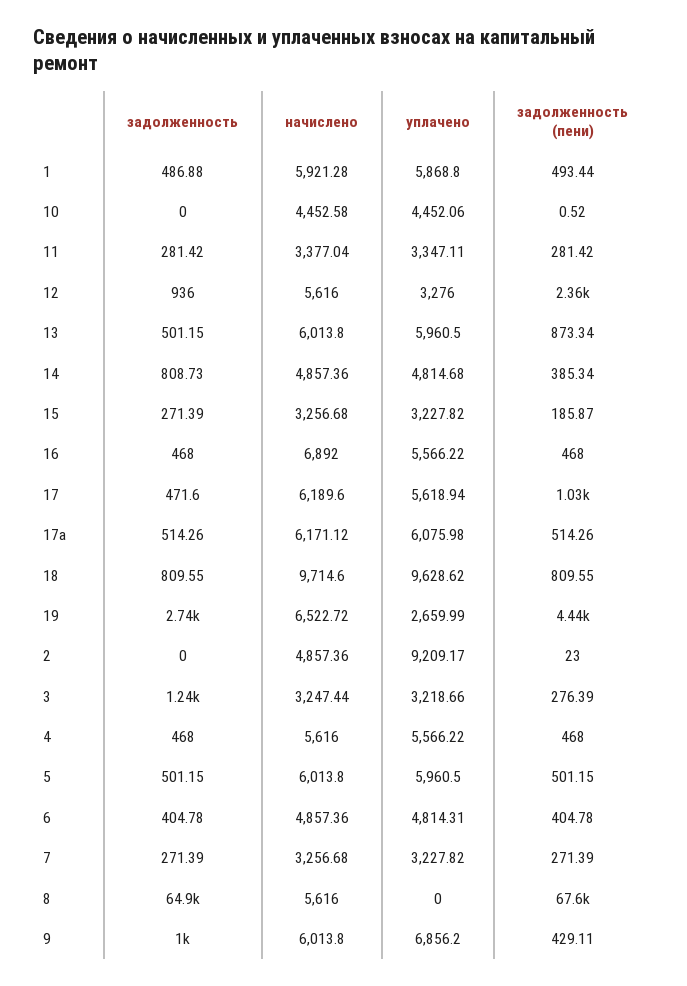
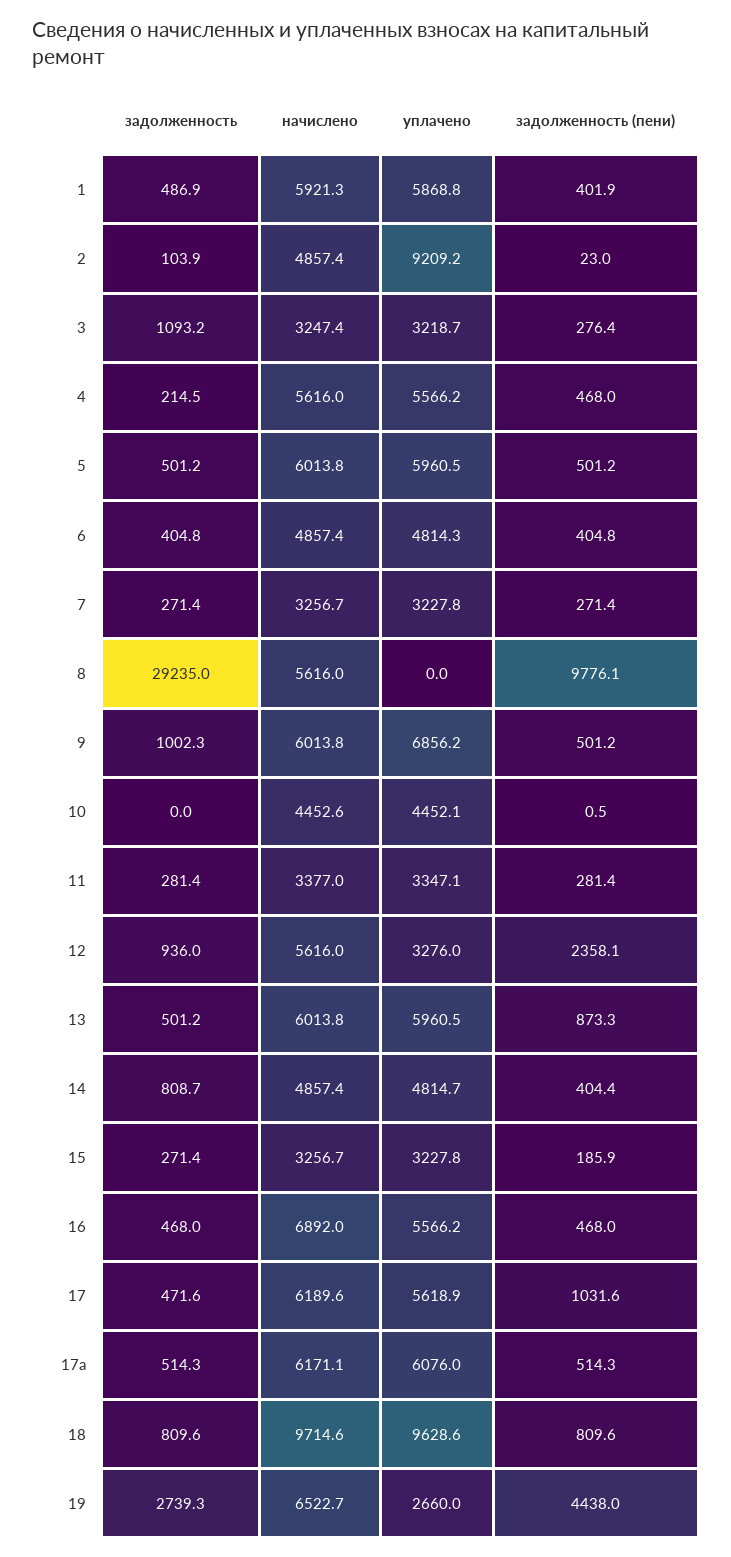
  {
    "задолженность": {
      "1": 486.88,
      "10": 0,
      "11": 281.42,
      "12": 936,
      "13": 501.15,
      "14": 808.73,
      "15": 271.39,
      "16": 468,
      "17": 471.6,
      "17а": 514.26,
      "18": 809.55,
      "19": 2739.3,
-     "2": 0,
+     "2": 103.9,
-     "3": 1240,
+     "3": 1093.2,
-     "4": 468,
+     "4": 214.5,
      "5": 501.15,
      "6": 404.78,
      "7": 271.39,
-     "8": 64900,
+     "8": 29235,
      "9": 1002.3
    },
    "начислено": {
      "1": 5921.28,
      "10": 4452.58,
      "11": 3377.04,
      "12": 5616,
      "13": 6013.8,
      "14": 4857.36,
      "15": 3256.68,
      "16": 6892,
      "17": 6189.6,
      "17а": 6171.12,
      "18": 9714.6,
      "19": 6522.72,
      "2": 4857.36,
      "3": 3247.44,
      "4": 5616,
      "5": 6013.8,
      "6": 4857.36,
      "7": 3256.68,
      "8": 5616,
      "9": 6013.8
    },
    "уплачено": {
      "1": 5868.8,
      "10": 4452.06,
      "11": 3347.11,
      "12": 3276,
      "13": 5960.5,
      "14": 4814.68,
      "15": 3227.82,
      "16": 5566.22,
      "17": 5618.94,
      "17а": 6075.98,
      "18": 9628.62,
      "19": 2659.99,
      "2": 9209.17,
      "3": 3218.66,
      "4": 5566.22,
      "5": 5960.5,
      "6": 4814.31,
      "7": 3227.82,
      "8": 0,
      "9": 6856.2
    },
    "задолженность (пени)": {
-     "1": 493.44,
+     "1": 401.9,
      "10": 0.52,
      "11": 281.42,
      "12": 2358.1,
      "13": 873.34,
-     "14": 385.34,
+     "14": 404.4,
      "15": 185.87,
      "16": 468,
      "17": 1031.6,
      "17а": 514.26,
      "18": 809.55,
      "19": 4438,
      "2": 23,
      "3": 276.39,
      "4": 468,
      "5": 501.15,
      "6": 404.78,
      "7": 271.39,
-     "8": 67600,
+     "8": 9776.1,
-     "9": 429.11
+     "9": 501.2
    }
  }

